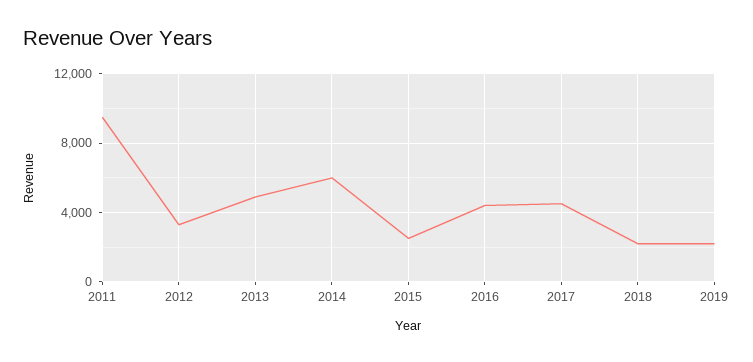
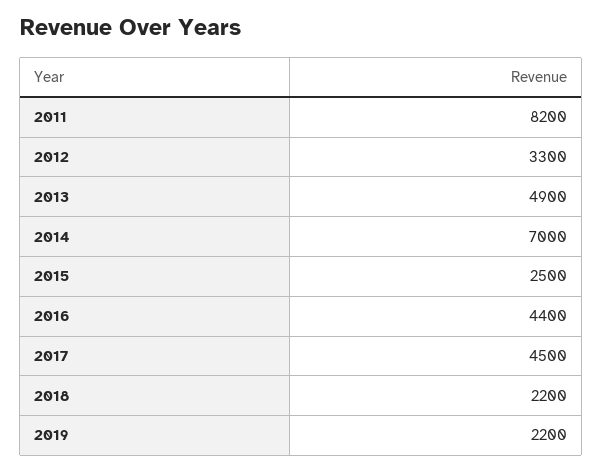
  {
-   "2011": 9500,
+   "2011": 8200,
    "2012": 3300,
    "2013": 4900,
-   "2014": 6000,
+   "2014": 7000,
    "2015": 2500,
    "2016": 4400,
    "2017": 4500,
    "2018": 2200,
    "2019": 2200
  }

